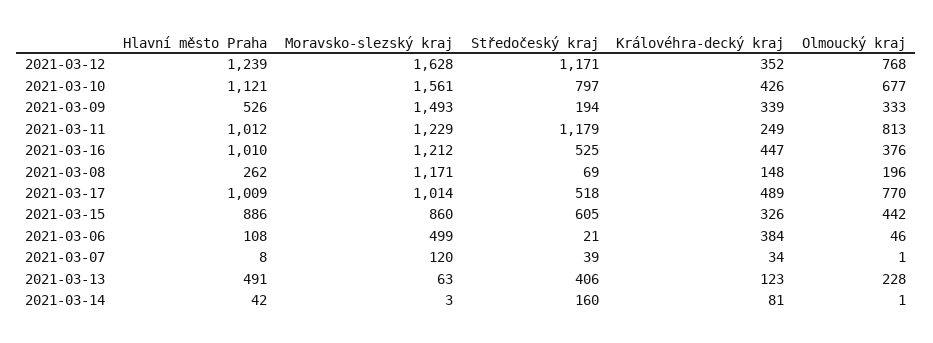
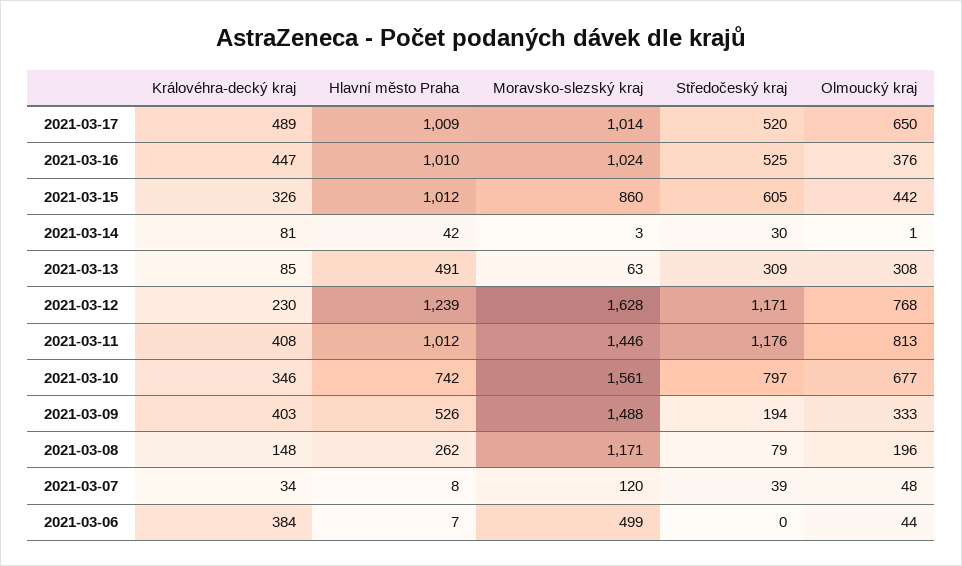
  {
    "Hlavní město Praha": {
      "2021-03-12": 1239,
-     "2021-03-10": 1121,
+     "2021-03-10": 742,
      "2021-03-09": 526,
      "2021-03-11": 1012,
      "2021-03-16": 1010,
      "2021-03-08": 262,
      "2021-03-17": 1009,
-     "2021-03-15": 886,
+     "2021-03-15": 1012,
-     "2021-03-06": 108,
+     "2021-03-06": 7,
      "2021-03-07": 8,
      "2021-03-13": 491,
      "2021-03-14": 42
    },
    "Moravsko-slezský kraj": {
      "2021-03-12": 1628,
      "2021-03-10": 1561,
-     "2021-03-09": 1493,
+     "2021-03-09": 1488,
-     "2021-03-11": 1229,
+     "2021-03-11": 1446,
-     "2021-03-16": 1212,
+     "2021-03-16": 1024,
      "2021-03-08": 1171,
      "2021-03-17": 1014,
      "2021-03-15": 860,
      "2021-03-06": 499,
      "2021-03-07": 120,
      "2021-03-13": 63,
      "2021-03-14": 3
    },
    "Středočeský kraj": {
      "2021-03-12": 1171,
      "2021-03-10": 797,
      "2021-03-09": 194,
-     "2021-03-11": 1179,
+     "2021-03-11": 1176,
      "2021-03-16": 525,
-     "2021-03-08": 69,
+     "2021-03-08": 79,
-     "2021-03-17": 518,
+     "2021-03-17": 520,
      "2021-03-15": 605,
-     "2021-03-06": 21,
+     "2021-03-06": 0,
      "2021-03-07": 39,
-     "2021-03-13": 406,
+     "2021-03-13": 309,
-     "2021-03-14": 160
+     "2021-03-14": 30
    },
    "Královéhra-decký kraj": {
-     "2021-03-12": 352,
+     "2021-03-12": 230,
-     "2021-03-10": 426,
+     "2021-03-10": 346,
-     "2021-03-09": 339,
+     "2021-03-09": 403,
-     "2021-03-11": 249,
+     "2021-03-11": 408,
      "2021-03-16": 447,
      "2021-03-08": 148,
      "2021-03-17": 489,
      "2021-03-15": 326,
      "2021-03-06": 384,
      "2021-03-07": 34,
-     "2021-03-13": 123,
+     "2021-03-13": 85,
      "2021-03-14": 81
    },
    "Olmoucký kraj": {
      "2021-03-12": 768,
      "2021-03-10": 677,
      "2021-03-09": 333,
      "2021-03-11": 813,
      "2021-03-16": 376,
      "2021-03-08": 196,
-     "2021-03-17": 770,
+     "2021-03-17": 650,
      "2021-03-15": 442,
-     "2021-03-06": 46,
+     "2021-03-06": 44,
-     "2021-03-07": 1,
+     "2021-03-07": 48,
-     "2021-03-13": 228,
+     "2021-03-13": 308,
      "2021-03-14": 1
    }
  }

